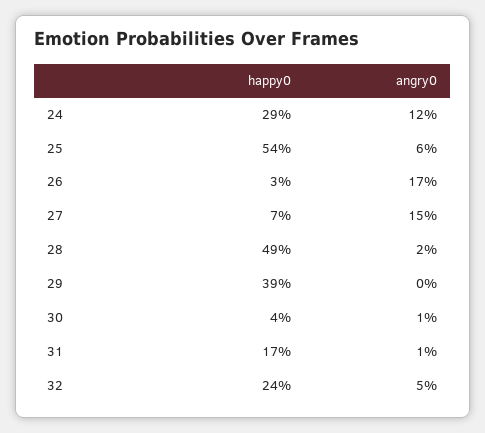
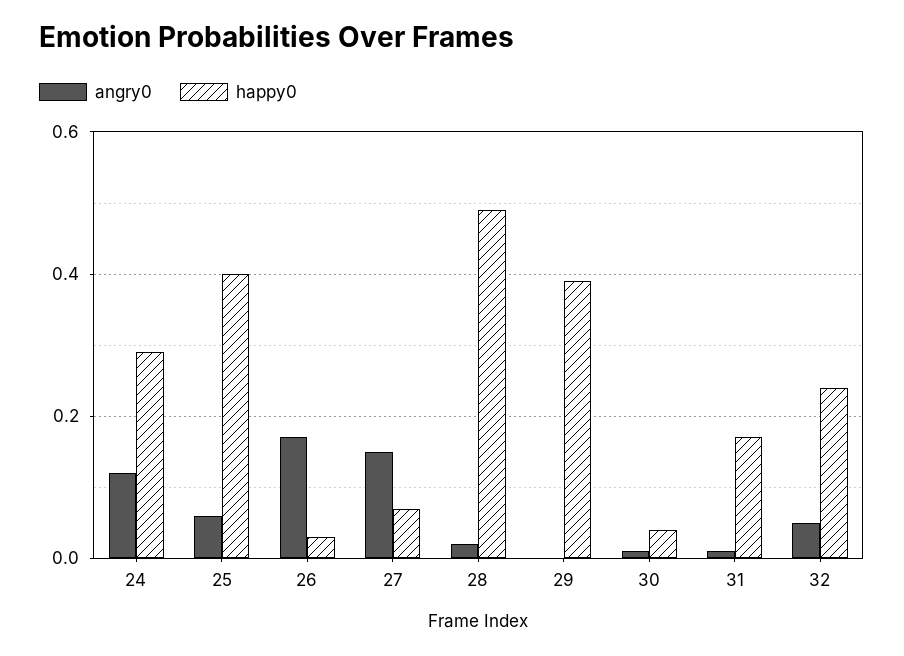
  {
    "happy0": {
      "24": 0.29,
-     "25": 0.54,
+     "25": 0.4,
      "26": 0.03,
      "27": 0.07,
      "28": 0.49,
      "29": 0.39,
      "30": 0.04,
      "31": 0.17,
      "32": 0.24
    },
    "angry0": {
      "24": 0.12,
      "25": 0.06,
      "26": 0.17,
      "27": 0.15,
      "28": 0.02,
      "29": 0,
      "30": 0.01,
      "31": 0.01,
      "32": 0.05
    }
  }

